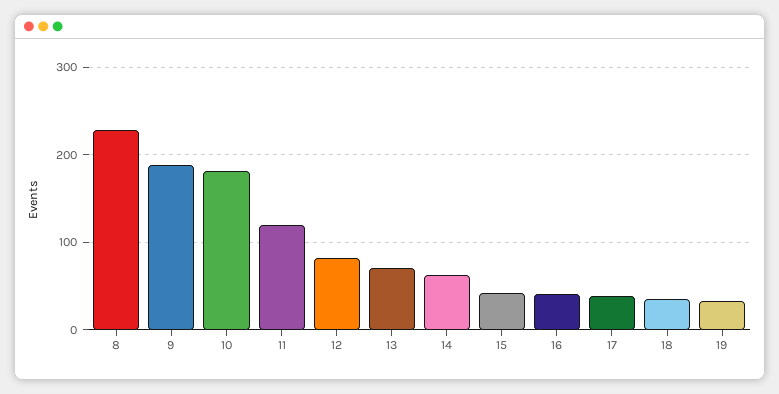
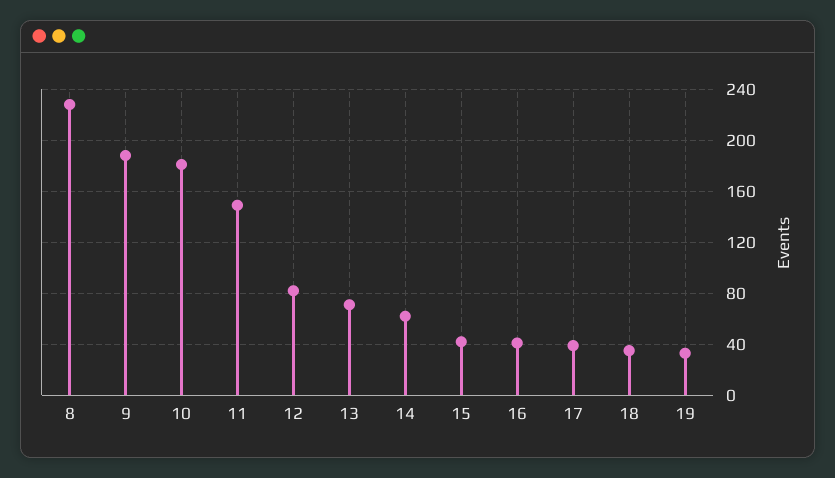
  {
    "8": 230,
    "9": 190,
    "10": 180,
-   "11": 120,
+   "11": 150,
    "12": 80,
    "13": 70,
    "14": 60,
    "15": 40,
    "16": 40,
    "17": 40,
    "18": 35,
    "19": 35
  }

